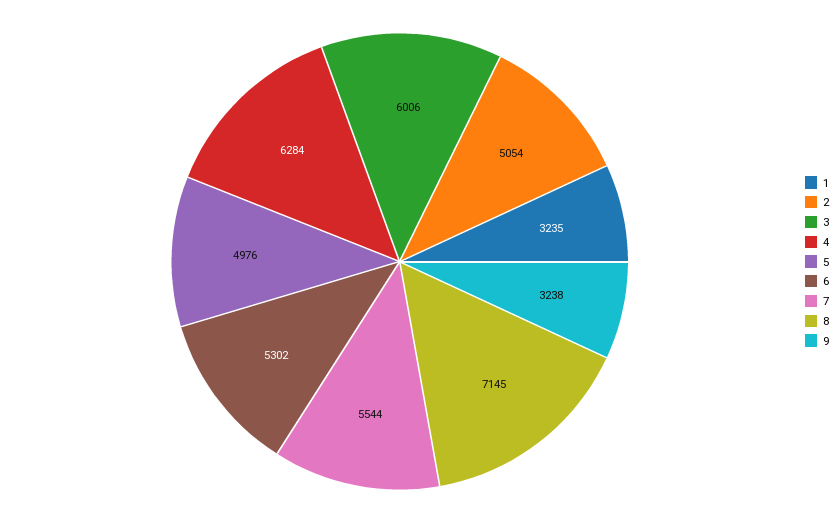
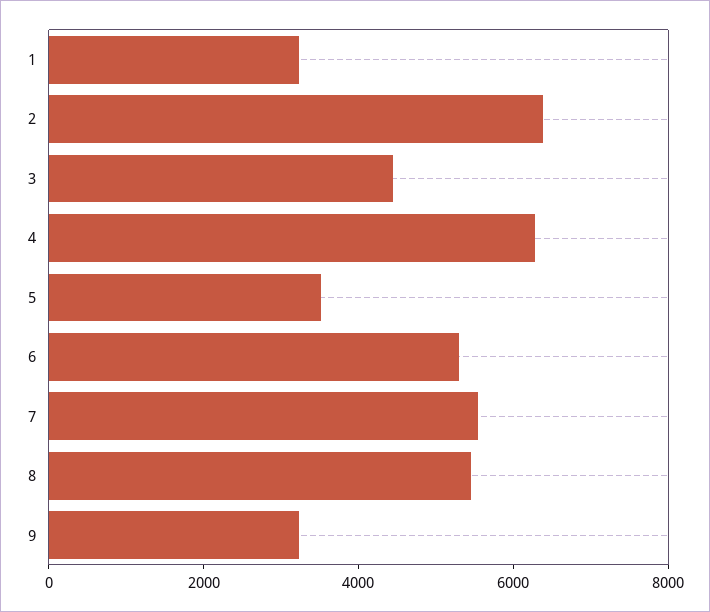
  {
    "1": 3235,
-   "2": 5054,
+   "2": 6500,
-   "3": 6006,
+   "3": 4500,
    "4": 6284,
-   "5": 4976,
+   "5": 3500,
    "6": 5302,
    "7": 5544,
-   "8": 7145,
+   "8": 5500,
    "9": 3238
  }

